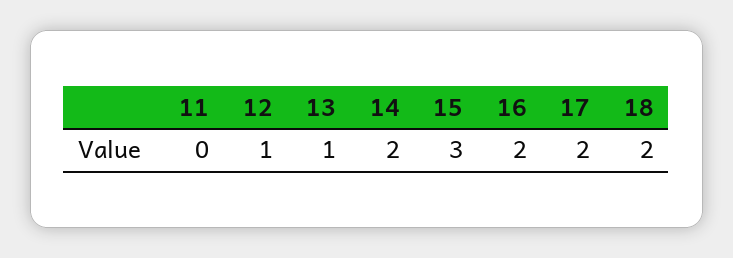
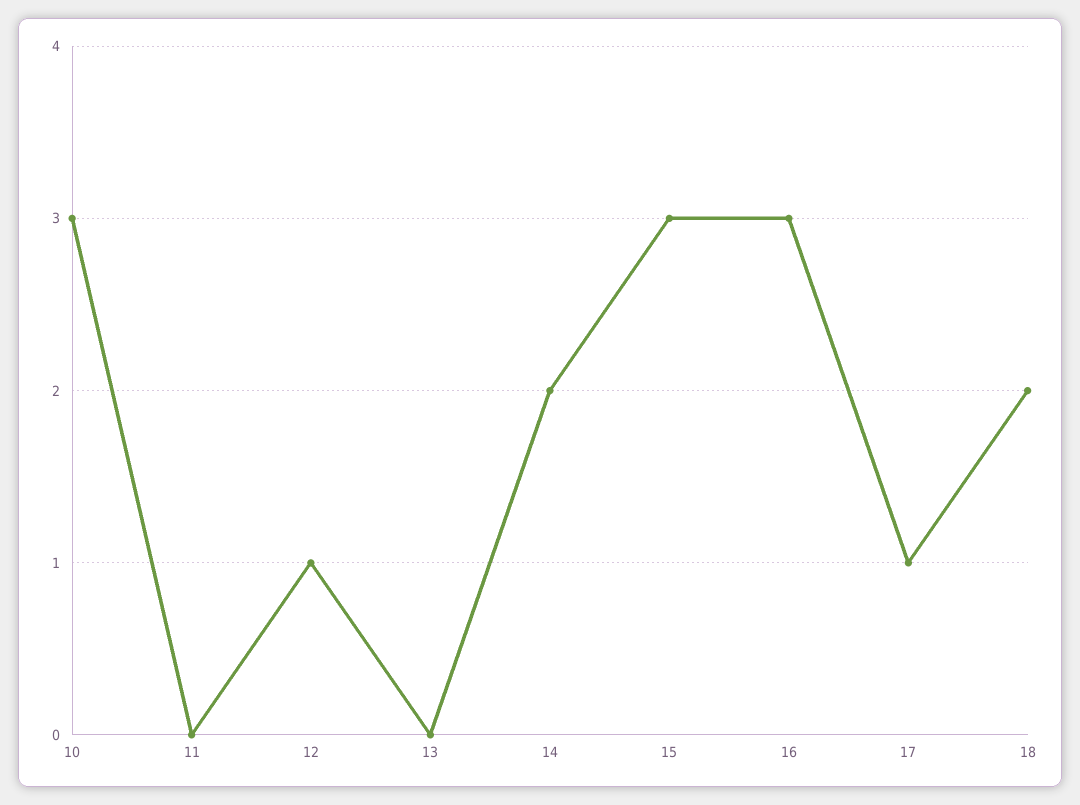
  {
    "11": 0,
    "12": 1,
-   "13": 1,
+   "13": 0,
    "14": 2,
    "15": 3,
-   "16": 2,
+   "16": 3,
-   "17": 2,
+   "17": 1,
-   "18": 2
+   "18": 2,
+   "10": 3
  }

